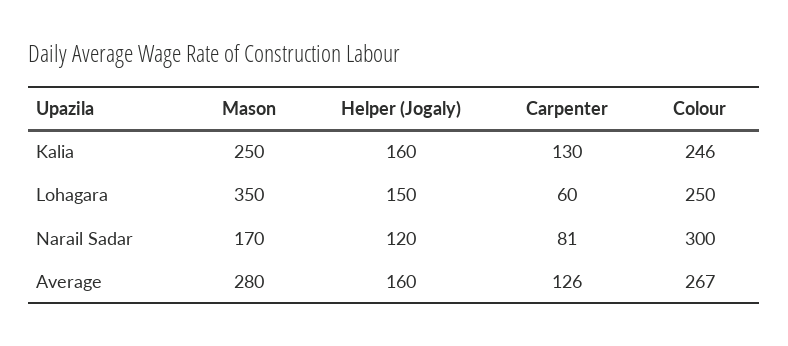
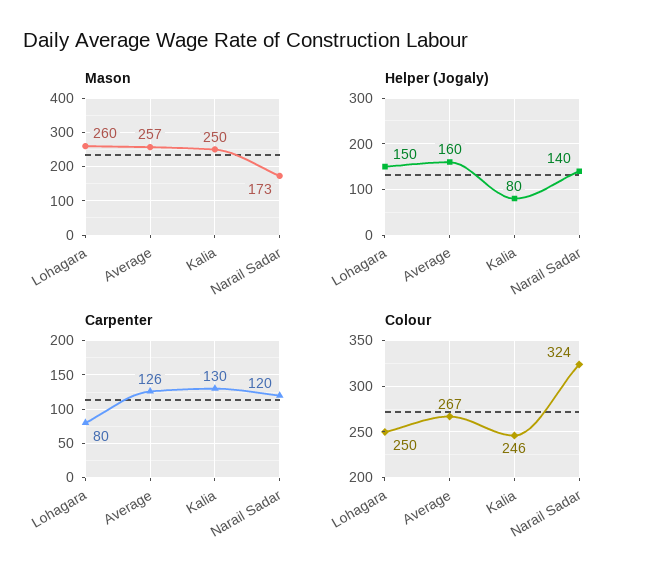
  {
    "Mason": {
      "Kalia": 250,
-     "Lohagara": 350,
+     "Lohagara": 260,
-     "Narail Sadar": 170,
+     "Narail Sadar": 173,
-     "Average": 280
+     "Average": 257
    },
    "Helper (Jogaly)": {
-     "Kalia": 160,
+     "Kalia": 80,
      "Lohagara": 150,
-     "Narail Sadar": 120,
+     "Narail Sadar": 140,
      "Average": 160
    },
    "Carpenter": {
      "Kalia": 130,
-     "Lohagara": 60,
+     "Lohagara": 80,
-     "Narail Sadar": 81,
+     "Narail Sadar": 120,
      "Average": 126
    },
    "Colour": {
      "Kalia": 246,
      "Lohagara": 250,
-     "Narail Sadar": 300,
+     "Narail Sadar": 324,
      "Average": 267
    }
  }

